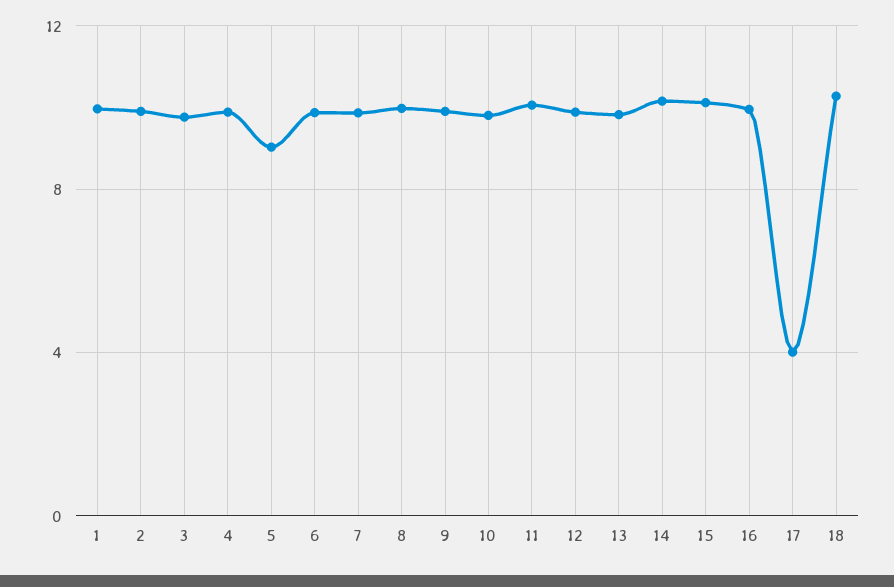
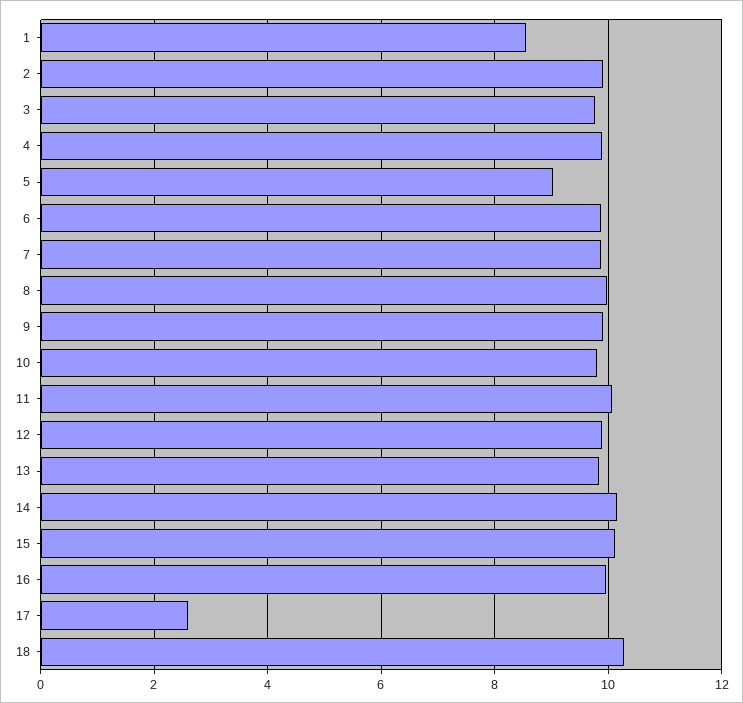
  {
-   "1": 10,
+   "1": 8.6,
    "2": 10,
    "3": 9.8,
    "4": 9.8,
    "5": 9,
    "6": 9.8,
    "7": 9.8,
    "8": 10,
    "9": 10,
    "10": 9.8,
    "11": 10,
    "12": 9.8,
    "13": 9.8,
    "14": 10.2,
    "15": 10.2,
    "16": 10,
-   "17": 4,
+   "17": 2.6,
    "18": 10.2
  }

